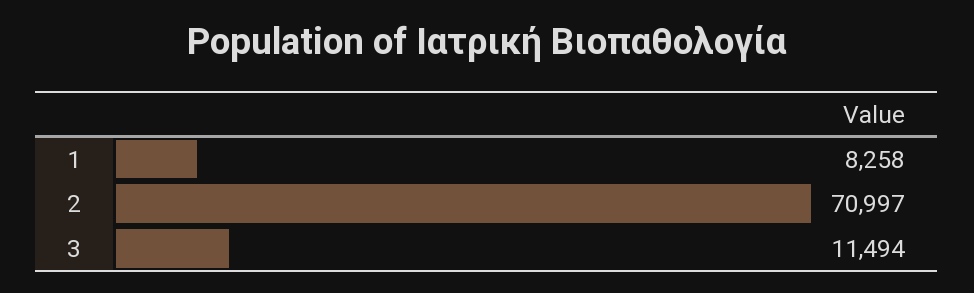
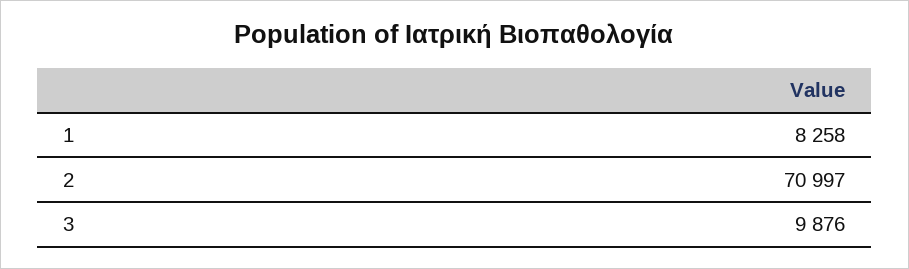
  {
    "1": 8258,
    "2": 70997,
-   "3": 11494
+   "3": 9876
  }

